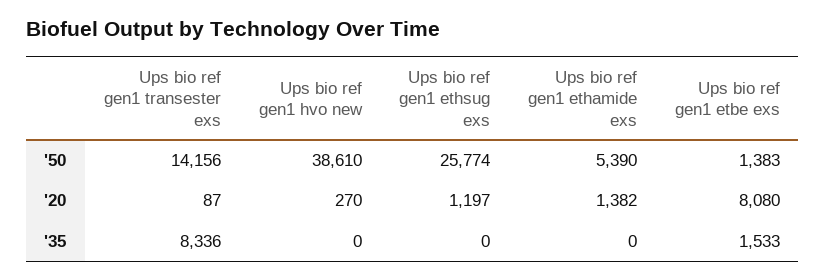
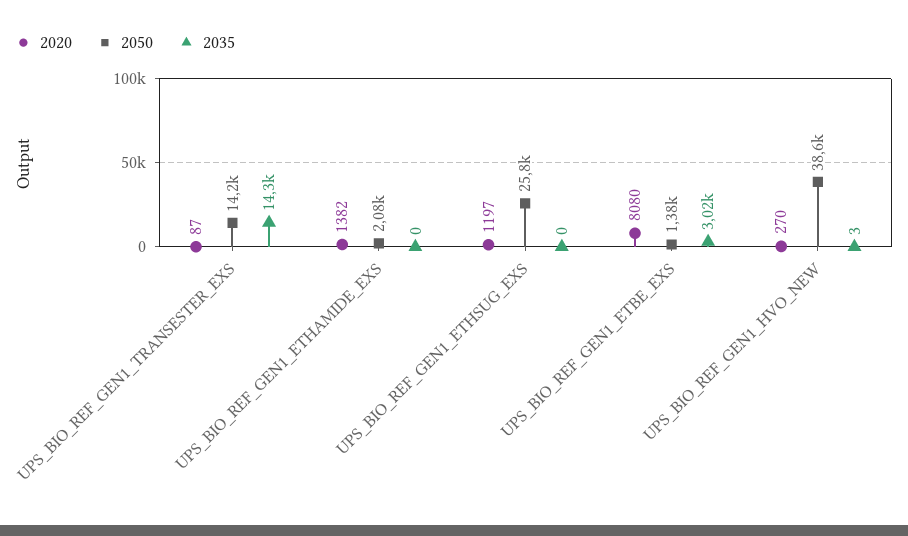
  {
    "'50": {
      "Ups bio ref gen1 transester exs": 14156,
      "Ups bio ref gen1 hvo new": 38610,
      "Ups bio ref gen1 ethsug exs": 25774,
-     "Ups bio ref gen1 ethamide exs": 5390,
+     "Ups bio ref gen1 ethamide exs": 2080,
      "Ups bio ref gen1 etbe exs": 1383
    },
    "'20": {
      "Ups bio ref gen1 transester exs": 87,
      "Ups bio ref gen1 hvo new": 270,
      "Ups bio ref gen1 ethsug exs": 1197,
      "Ups bio ref gen1 ethamide exs": 1382,
      "Ups bio ref gen1 etbe exs": 8080
    },
    "'35": {
-     "Ups bio ref gen1 transester exs": 8336,
+     "Ups bio ref gen1 transester exs": 14300,
-     "Ups bio ref gen1 hvo new": 0,
+     "Ups bio ref gen1 hvo new": 3,
      "Ups bio ref gen1 ethsug exs": 0,
      "Ups bio ref gen1 ethamide exs": 0,
-     "Ups bio ref gen1 etbe exs": 1533
+     "Ups bio ref gen1 etbe exs": 3020
    }
  }

